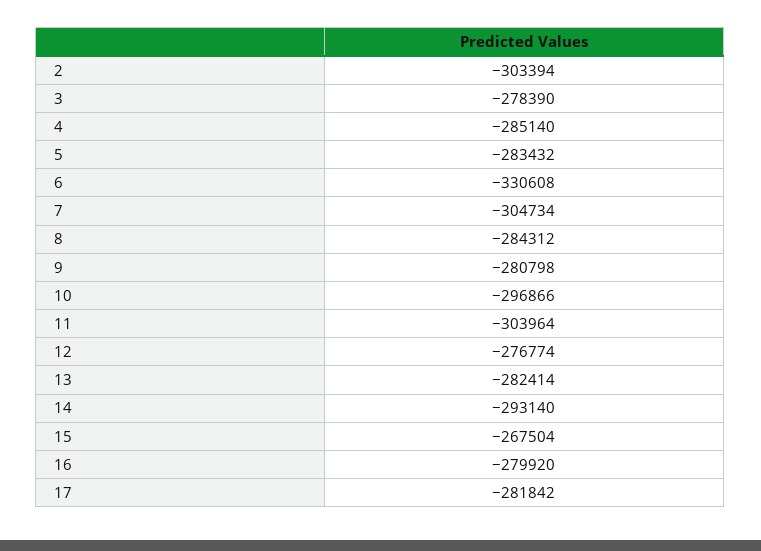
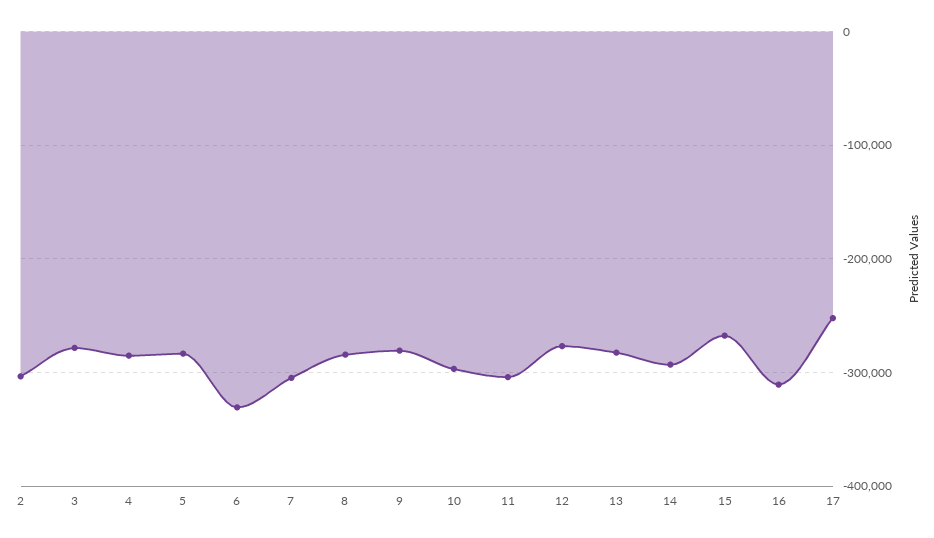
  {
    "2": -303394,
    "3": -278390,
    "4": -285140,
    "5": -283432,
    "6": -330608,
    "7": -304734,
    "8": -284312,
    "9": -280798,
    "10": -296866,
    "11": -303964,
    "12": -276774,
    "13": -282414,
    "14": -293140,
    "15": -267504,
-   "16": -279920,
+   "16": -310000,
-   "17": -281842
+   "17": -250000
  }

